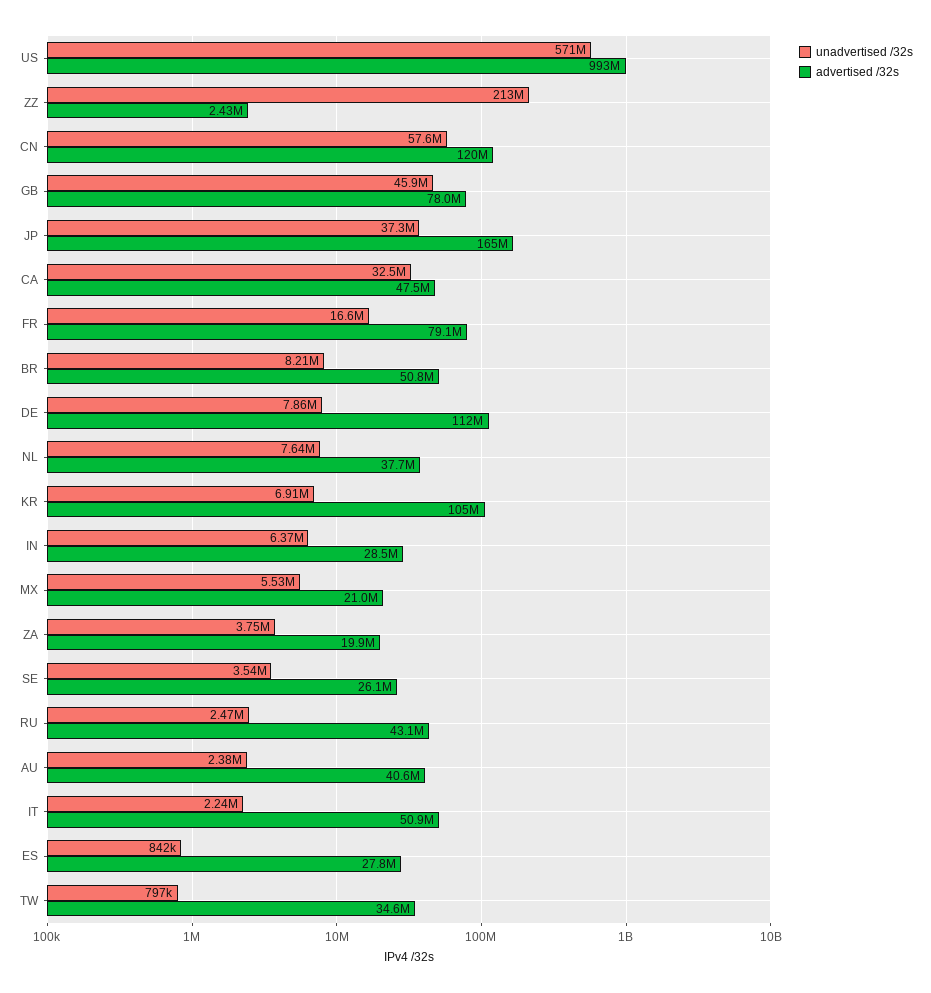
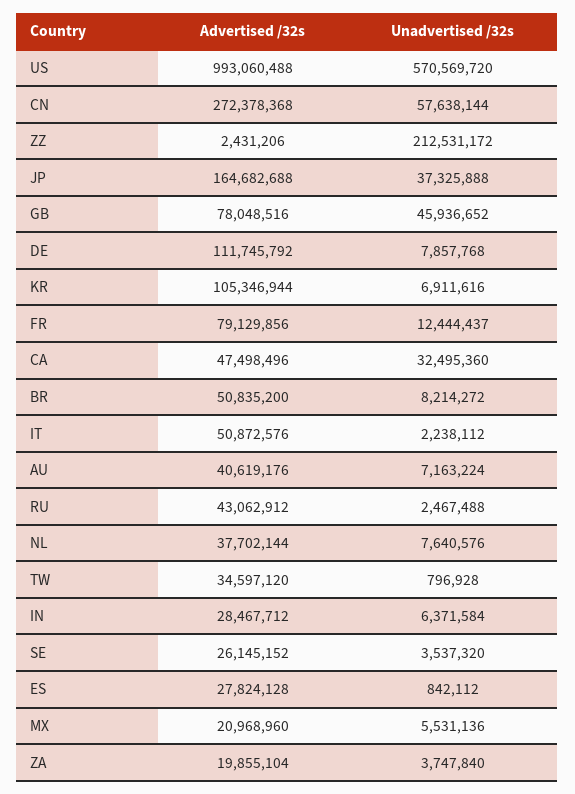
  {
    "unadvertised /32s": {
      "US": 570569720,
      "ZZ": 212531172,
      "CN": 57638144,
      "GB": 45936652,
      "JP": 37325888,
      "CA": 32495360,
-     "FR": 16600000,
+     "FR": 12444437,
      "BR": 8214272,
      "DE": 7857768,
      "NL": 7640576,
      "KR": 6911616,
      "IN": 6371584,
      "MX": 5531136,
      "ZA": 3747840,
      "SE": 3537320,
      "RU": 2467488,
-     "AU": 2380000,
+     "AU": 7163224,
      "IT": 2238112,
      "ES": 842112,
      "TW": 796928
    },
    "advertised /32s": {
      "US": 993060488,
      "ZZ": 2431206,
-     "CN": 120000000,
+     "CN": 272378368,
      "GB": 78048516,
      "JP": 164682688,
      "CA": 47498496,
      "FR": 79129856,
      "BR": 50835200,
      "DE": 111745792,
      "NL": 37702144,
      "KR": 105346944,
      "IN": 28467712,
      "MX": 20968960,
      "ZA": 19855104,
      "SE": 26145152,
      "RU": 43062912,
      "AU": 40619176,
      "IT": 50872576,
      "ES": 27824128,
      "TW": 34597120
    }
  }

